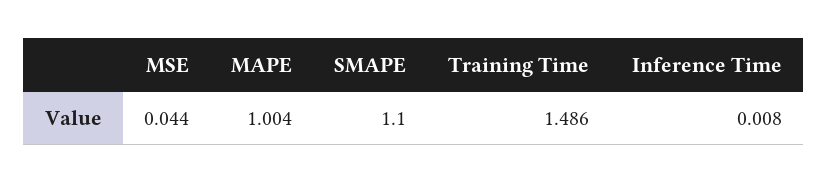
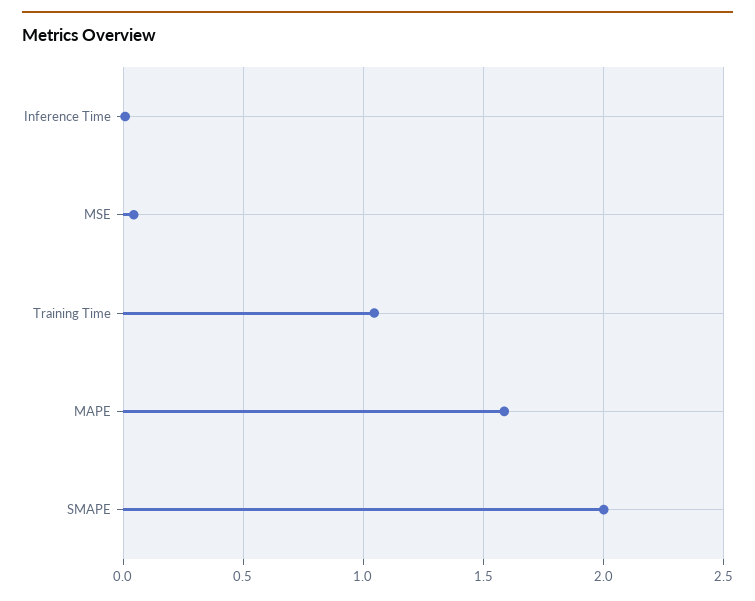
  {
    "MSE": 0.044,
-   "MAPE": 1.004,
+   "MAPE": 1.6,
-   "SMAPE": 1.1,
+   "SMAPE": 2,
-   "Training Time": 1.486,
+   "Training Time": 1.05,
    "Inference Time": 0.008
  }

